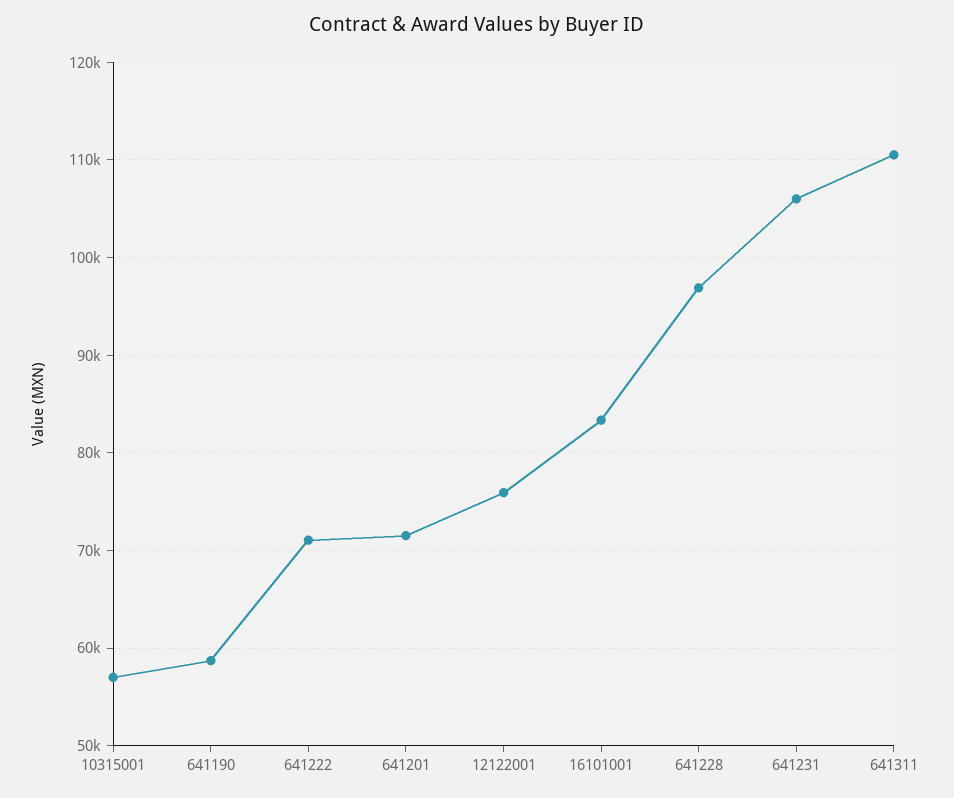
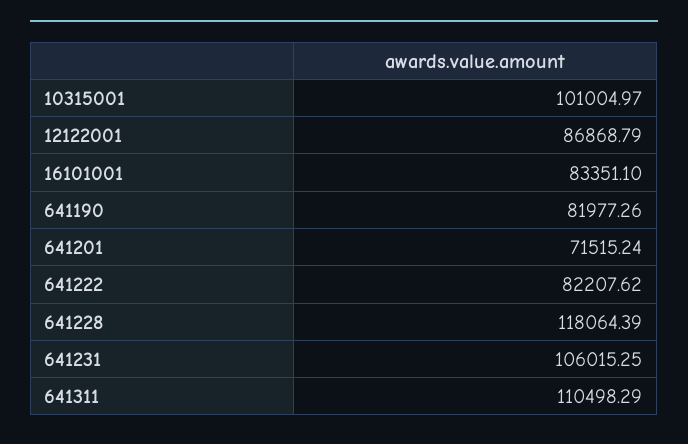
  {
-   "10315001": 57000,
+   "10315001": 101004.97,
-   "641190": 59000,
+   "641190": 81977.26,
-   "641222": 71000,
+   "641222": 82207.62,
    "641201": 71515.24,
-   "12122001": 76000,
+   "12122001": 86868.79,
    "16101001": 83351.1,
-   "641228": 97000,
+   "641228": 118064.39,
    "641231": 106015.25,
    "641311": 110498.29
  }

